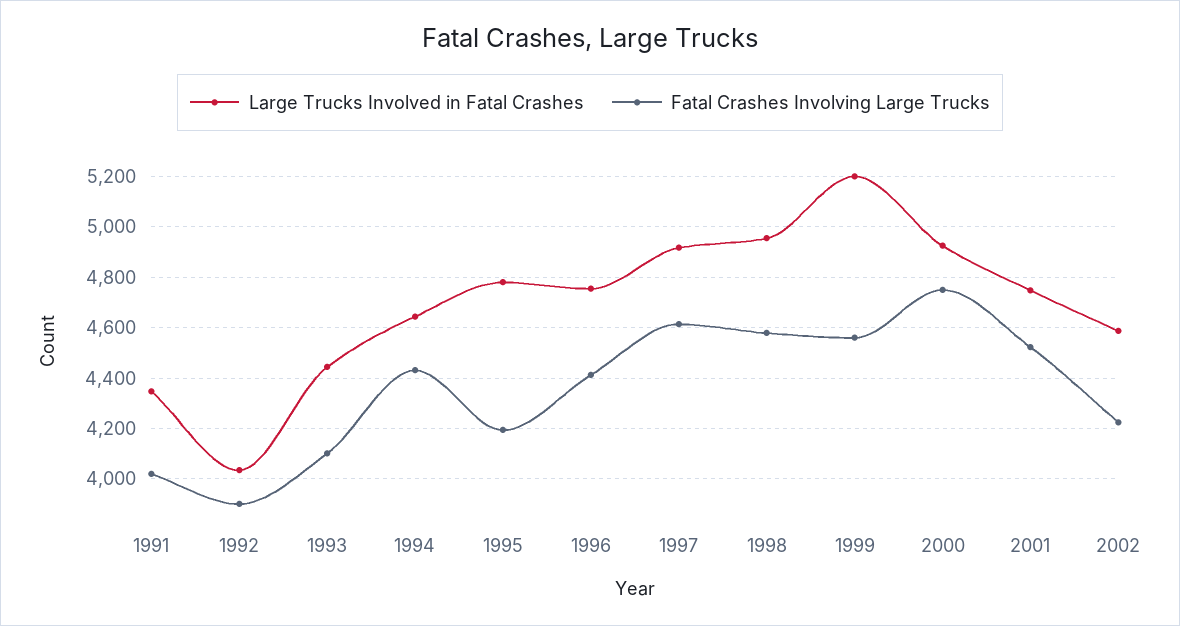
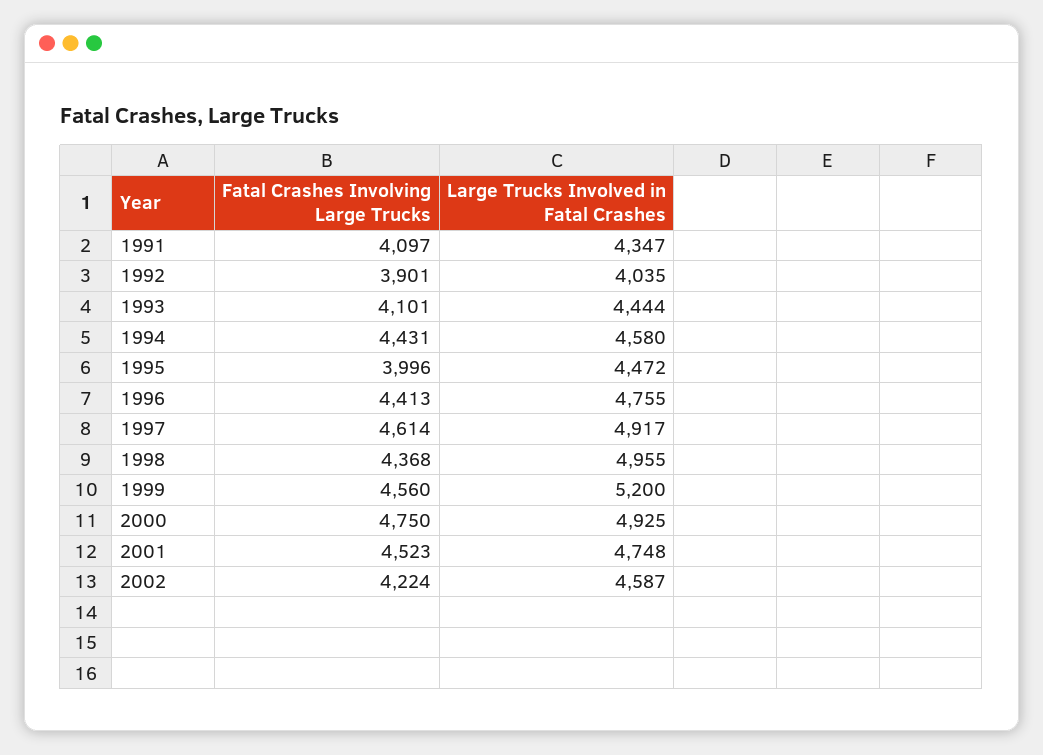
  {
    "Large Trucks Involved in Fatal Crashes": {
      "1991": 4347,
      "1992": 4035,
      "1993": 4444,
-     "1994": 4650,
+     "1994": 4580,
-     "1995": 4775,
+     "1995": 4472,
      "1996": 4755,
      "1997": 4917,
      "1998": 4955,
      "1999": 5200,
      "2000": 4925,
      "2001": 4748,
      "2002": 4587
    },
    "Fatal Crashes Involving Large Trucks": {
-     "1991": 4025,
+     "1991": 4097,
      "1992": 3901,
      "1993": 4101,
      "1994": 4431,
-     "1995": 4200,
+     "1995": 3996,
      "1996": 4413,
      "1997": 4614,
-     "1998": 4575,
+     "1998": 4368,
      "1999": 4560,
      "2000": 4750,
      "2001": 4523,
      "2002": 4224
    }
  }

